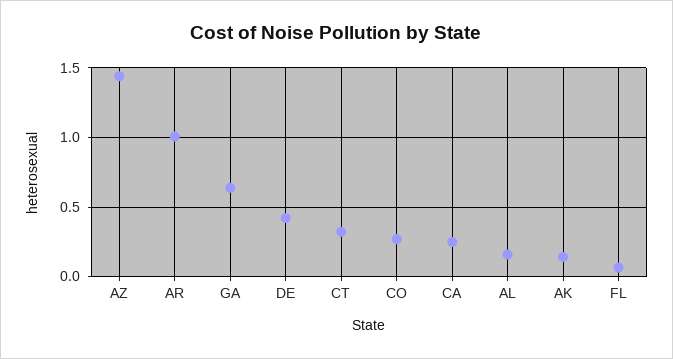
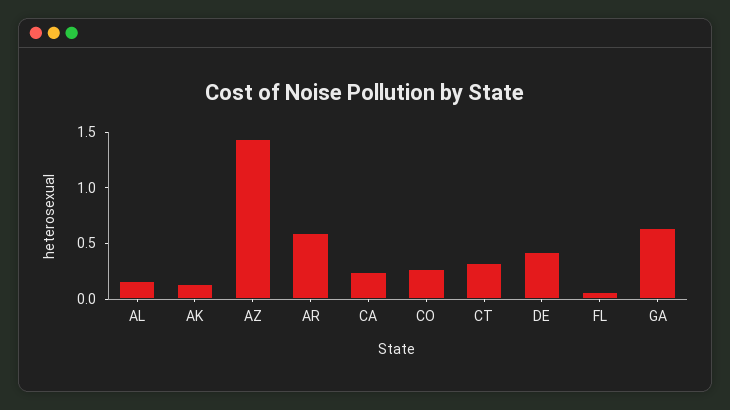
  {
    "AZ": 1.45,
-   "AR": 1,
+   "AR": 0.6,
    "GA": 0.65,
    "DE": 0.4,
    "CT": 0.3,
    "CO": 0.25,
    "CA": 0.25,
    "AL": 0.15,
    "AK": 0.15,
    "FL": 0.05
  }

